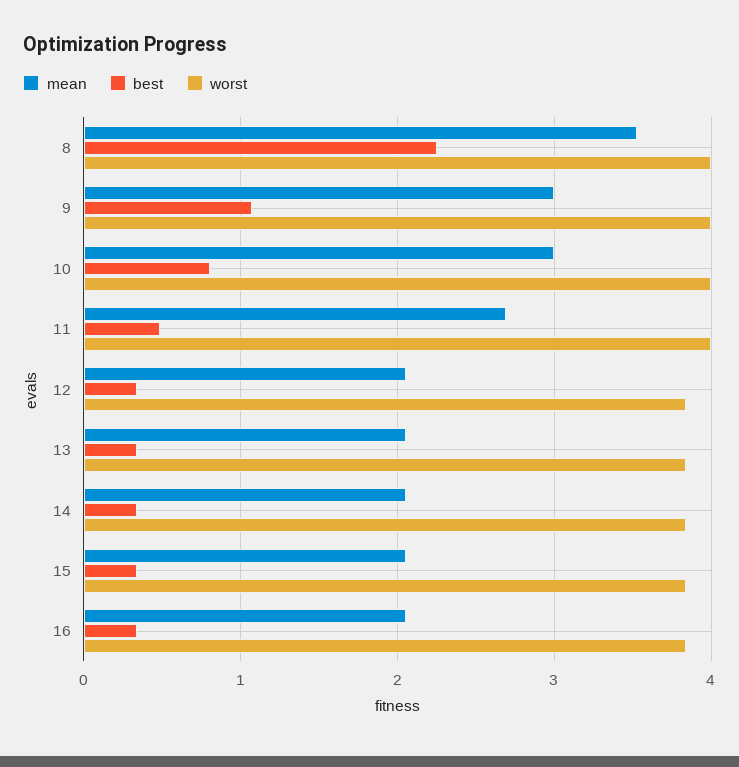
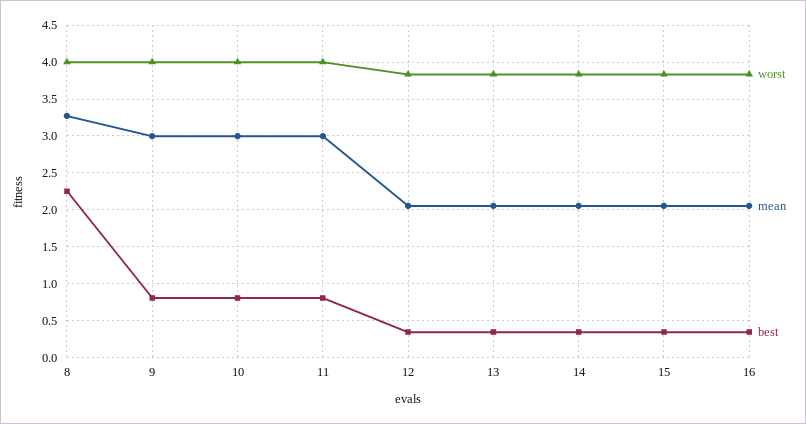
  {
    "mean": {
-     "8": 3.5,
+     "8": 3.3,
      "9": 3,
      "10": 3,
-     "11": 2.7,
+     "11": 3,
      "12": 2.1,
      "13": 2.1,
      "14": 2.1,
      "15": 2.1,
      "16": 2.1
    },
    "best": {
      "8": 2.3,
-     "9": 1.1,
+     "9": 0.8,
      "10": 0.8,
-     "11": 0.5,
+     "11": 0.8,
      "12": 0.3,
      "13": 0.3,
      "14": 0.3,
      "15": 0.3,
      "16": 0.3
    },
    "worst": {
      "8": 4,
      "9": 4,
      "10": 4,
      "11": 4,
      "12": 3.8,
      "13": 3.8,
      "14": 3.8,
      "15": 3.8,
      "16": 3.8
    }
  }

